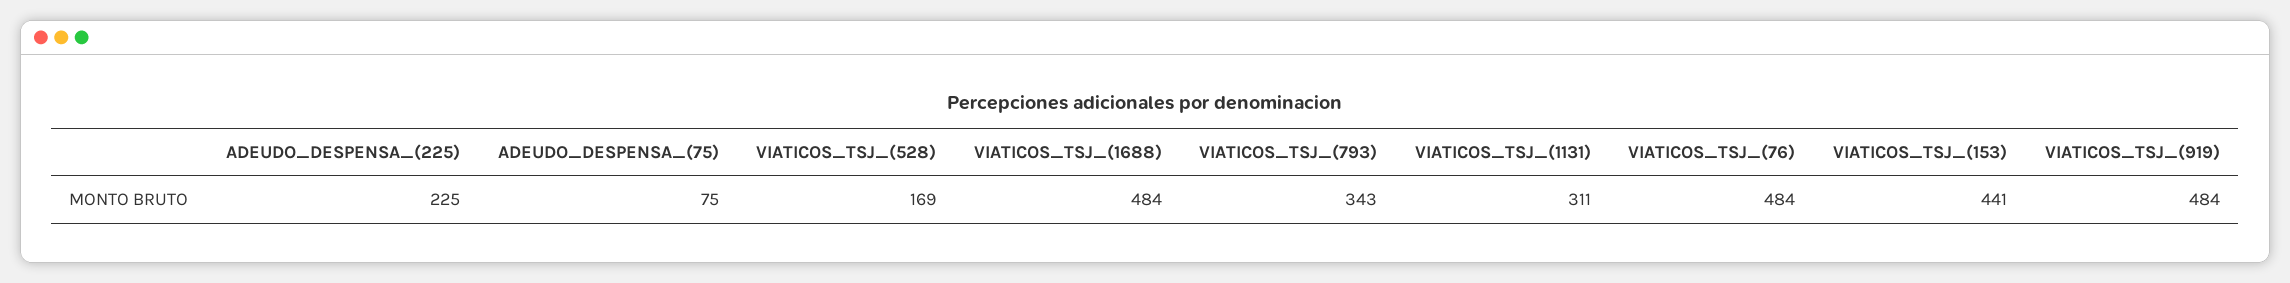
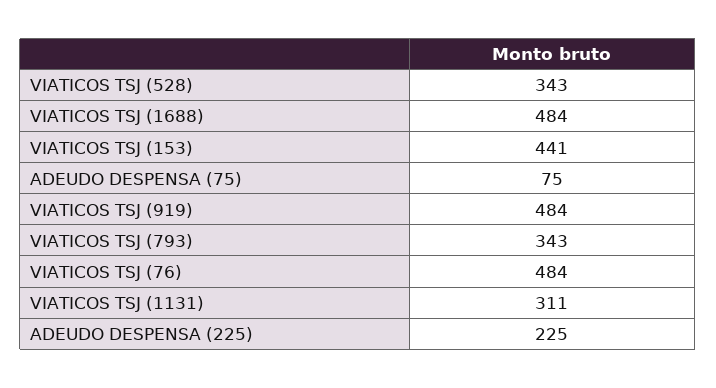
  {
    "ADEUDO_DESPENSA_(225)": 225,
    "ADEUDO_DESPENSA_(75)": 75,
-   "VIATICOS_TSJ_(528)": 169,
+   "VIATICOS_TSJ_(528)": 343,
    "VIATICOS_TSJ_(1688)": 484,
    "VIATICOS_TSJ_(793)": 343,
    "VIATICOS_TSJ_(1131)": 311,
    "VIATICOS_TSJ_(76)": 484,
    "VIATICOS_TSJ_(153)": 441,
    "VIATICOS_TSJ_(919)": 484
  }

